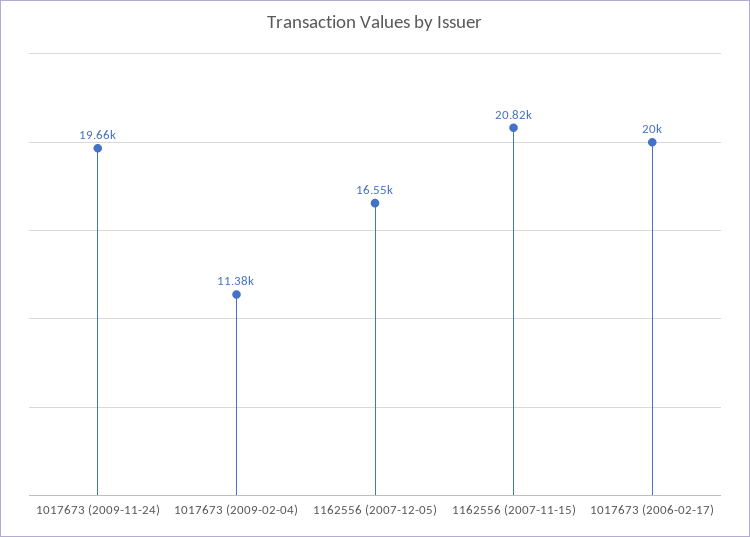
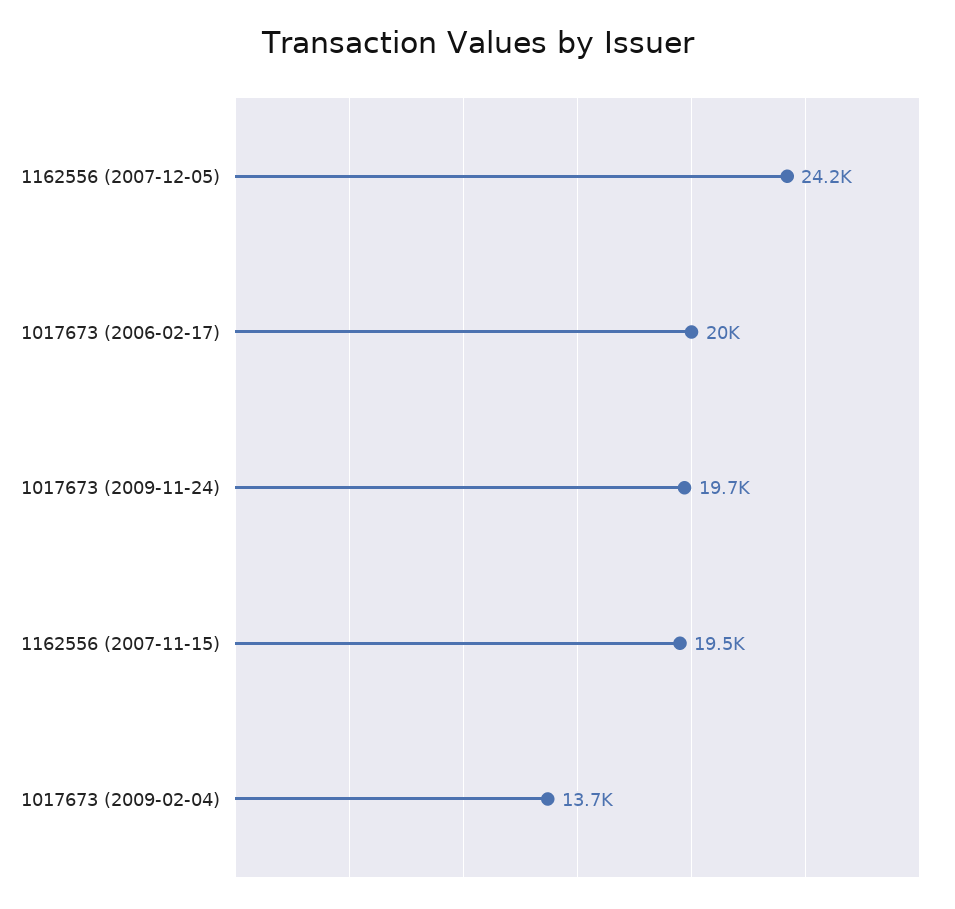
  {
    "1017673 (2009-11-24)": 19660,
-   "1017673 (2009-02-04)": 11380,
+   "1017673 (2009-02-04)": 13700,
-   "1162556 (2007-12-05)": 16550,
+   "1162556 (2007-12-05)": 24200,
-   "1162556 (2007-11-15)": 20820,
+   "1162556 (2007-11-15)": 19500,
    "1017673 (2006-02-17)": 20000
  }

